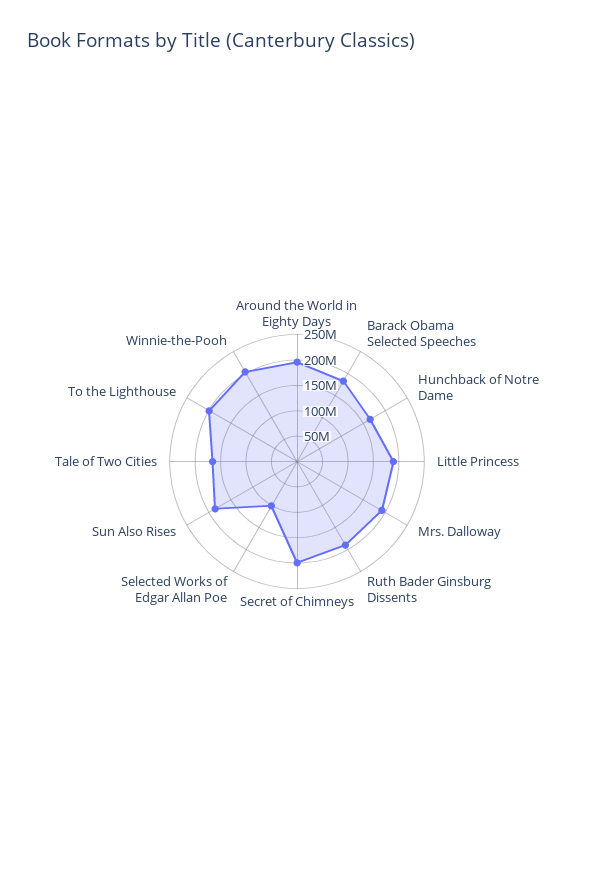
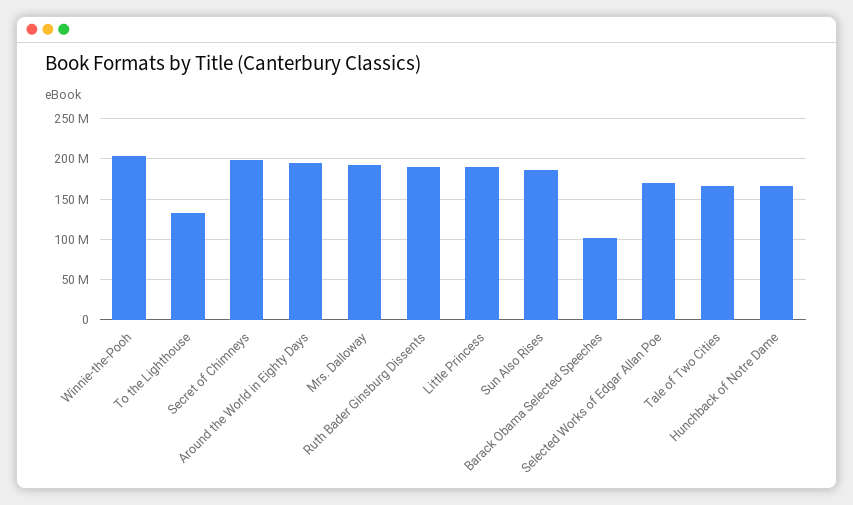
  {
    "Around the World in Eighty Days": 200000000,
-   "Barack Obama Selected Speeches": 175000000,
+   "Barack Obama Selected Speeches": 100000000,
    "Hunchback of Notre Dame": 170000000,
    "Little Princess": 190000000,
    "Mrs. Dalloway": 190000000,
    "Ruth Bader Ginsburg Dissents": 190000000,
    "Secret of Chimneys": 200000000,
-   "Selected Works of Edgar Allan Poe": 100000000,
+   "Selected Works of Edgar Allan Poe": 170000000,
    "Sun Also Rises": 190000000,
    "Tale of Two Cities": 170000000,
-   "To the Lighthouse": 200000000,
+   "To the Lighthouse": 130000000,
    "Winnie-the-Pooh": 200000000
  }

